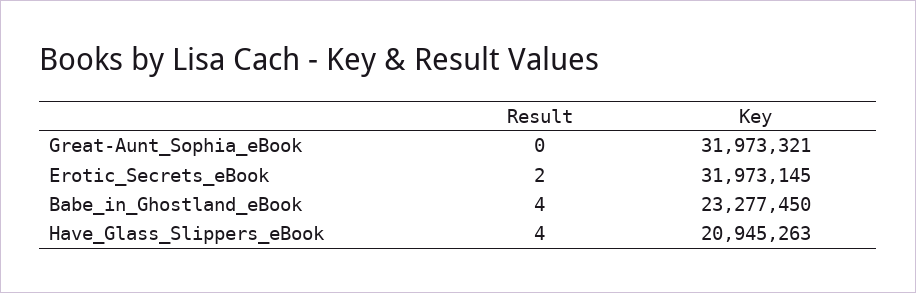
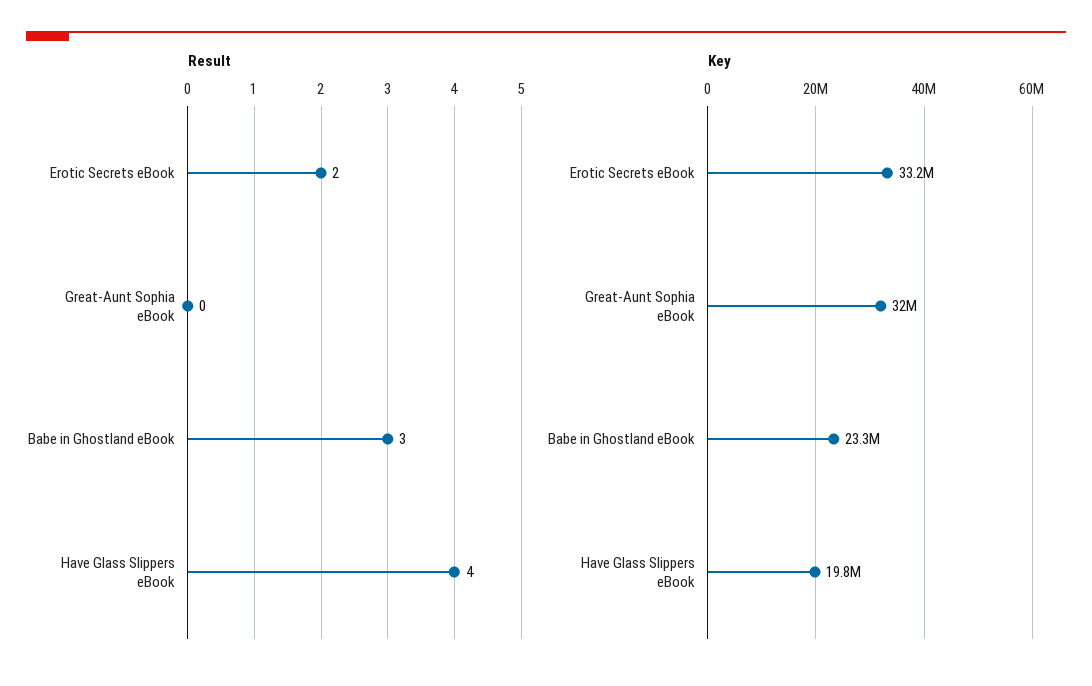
  {
    "Result": {
      "Great-Aunt_Sophia_eBook": 0,
      "Erotic_Secrets_eBook": 2,
-     "Babe_in_Ghostland_eBook": 4,
+     "Babe_in_Ghostland_eBook": 3,
      "Have_Glass_Slippers_eBook": 4
    },
    "Key": {
      "Great-Aunt_Sophia_eBook": 31973321,
-     "Erotic_Secrets_eBook": 31973145,
+     "Erotic_Secrets_eBook": 33200000,
      "Babe_in_Ghostland_eBook": 23277450,
-     "Have_Glass_Slippers_eBook": 20945263
+     "Have_Glass_Slippers_eBook": 19800000
    }
  }

